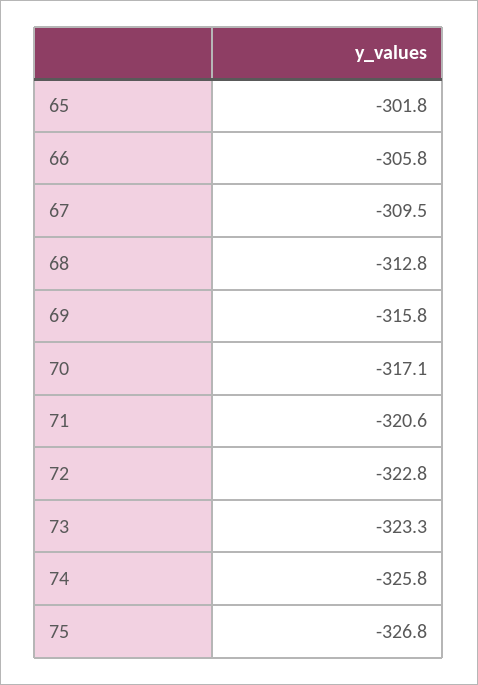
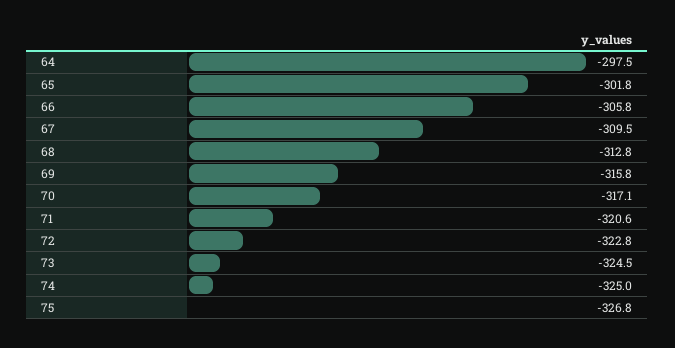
  {
    "65": -301.8,
    "66": -305.8,
    "67": -309.5,
    "68": -312.8,
    "69": -315.8,
    "70": -317.1,
    "71": -320.6,
    "72": -322.8,
-   "73": -323.3,
+   "73": -324.5,
-   "74": -325.8,
+   "74": -325,
-   "75": -326.8
+   "75": -326.8,
+   "64": -297.5
  }

